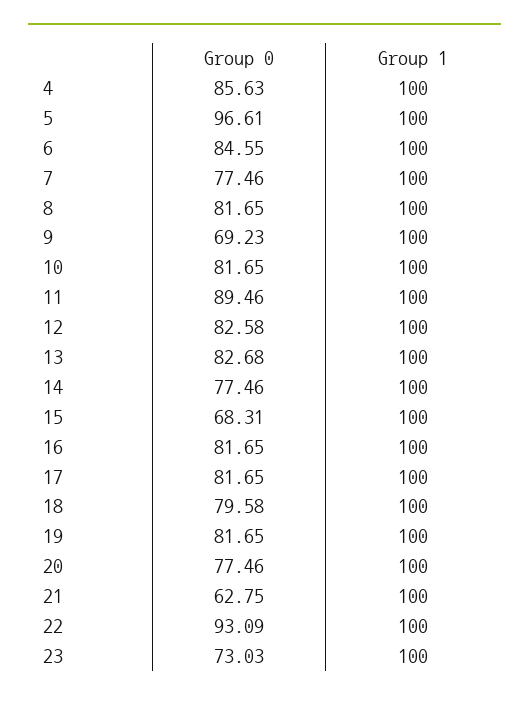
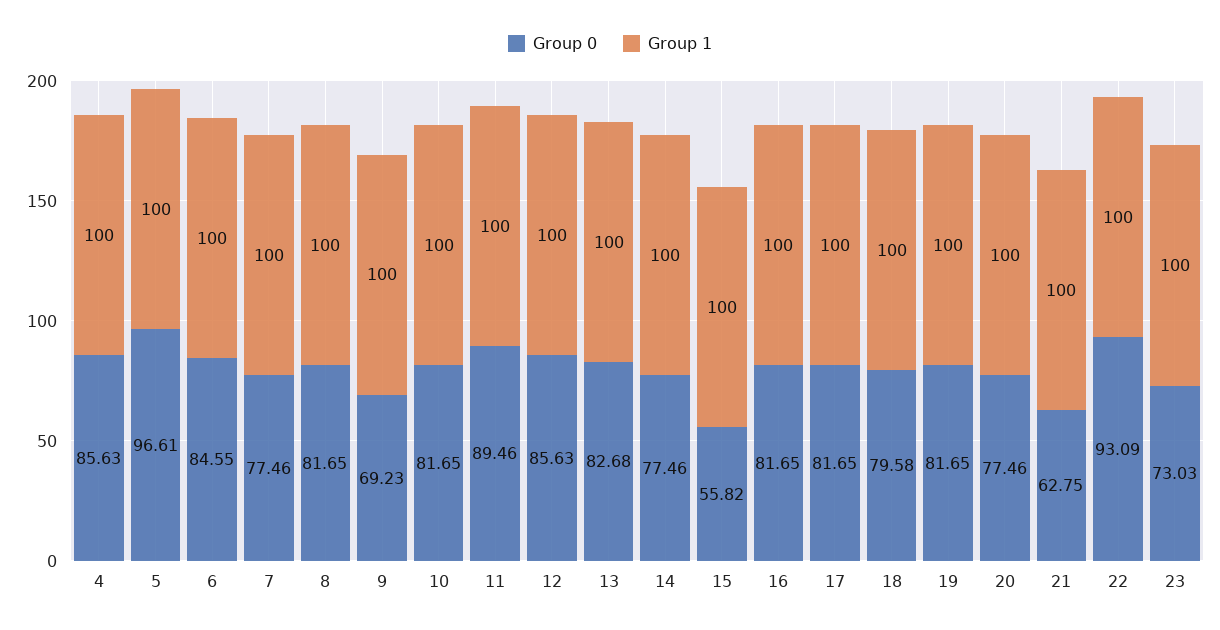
  {
    "Group 0": {
      "4": 85.63,
      "5": 96.61,
      "6": 84.55,
      "7": 77.46,
      "8": 81.65,
      "9": 69.23,
      "10": 81.65,
      "11": 89.46,
-     "12": 82.58,
+     "12": 85.63,
      "13": 82.68,
      "14": 77.46,
-     "15": 68.31,
+     "15": 55.82,
      "16": 81.65,
      "17": 81.65,
      "18": 79.58,
      "19": 81.65,
      "20": 77.46,
      "21": 62.75,
      "22": 93.09,
      "23": 73.03
    },
    "Group 1": {
      "4": 100,
      "5": 100,
      "6": 100,
      "7": 100,
      "8": 100,
      "9": 100,
      "10": 100,
      "11": 100,
      "12": 100,
      "13": 100,
      "14": 100,
      "15": 100,
      "16": 100,
      "17": 100,
      "18": 100,
      "19": 100,
      "20": 100,
      "21": 100,
      "22": 100,
      "23": 100
    }
  }

